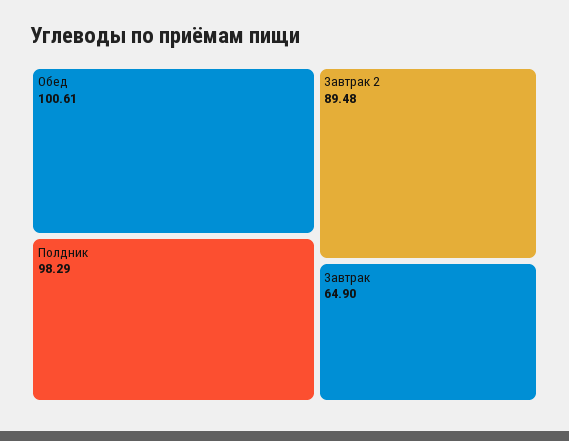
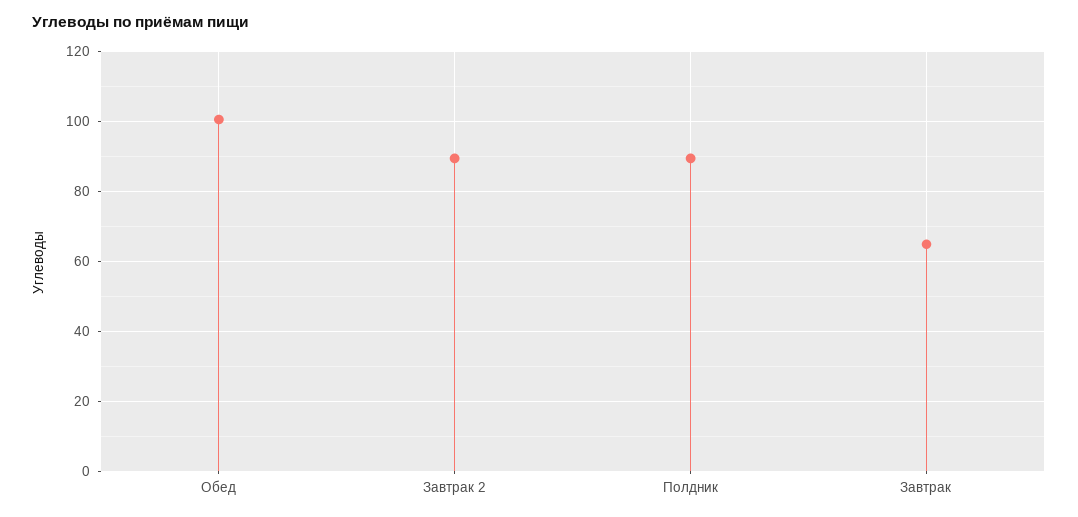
  {
    "Обед": 100.61,
-   "Полдник": 98.29,
+   "Полдник": 90,
    "Завтрак 2": 89.48,
    "Завтрак": 64.9
  }

